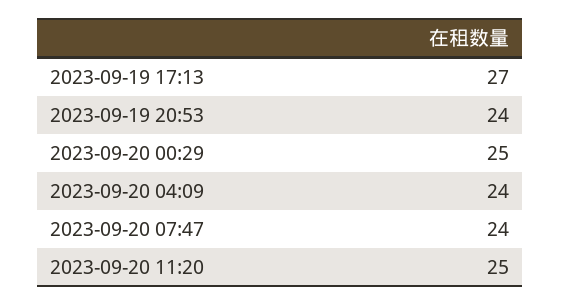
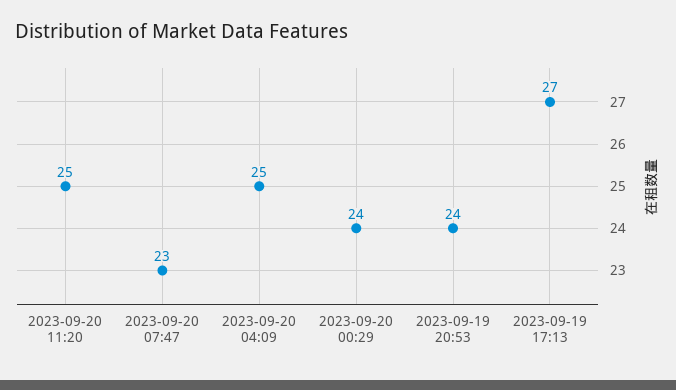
  {
    "2023-09-19 17:13": 27,
    "2023-09-19 20:53": 24,
-   "2023-09-20 00:29": 25,
+   "2023-09-20 00:29": 24,
-   "2023-09-20 04:09": 24,
+   "2023-09-20 04:09": 25,
-   "2023-09-20 07:47": 24,
+   "2023-09-20 07:47": 23,
    "2023-09-20 11:20": 25
  }

